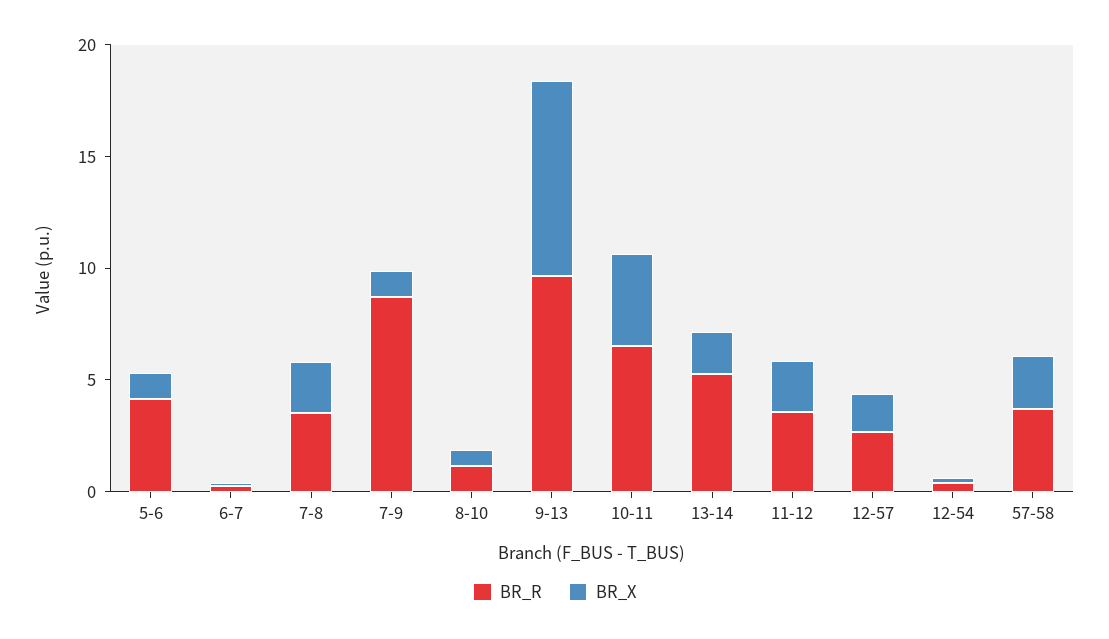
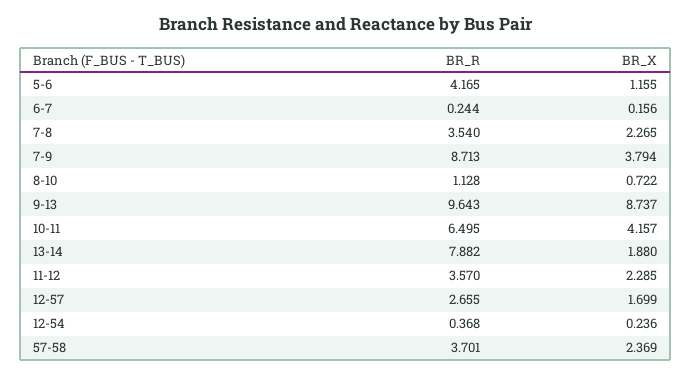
  {
    "BR_R": {
      "5-6": 4.165,
      "6-7": 0.244,
      "7-8": 3.54,
      "7-9": 8.713,
      "8-10": 1.128,
      "9-13": 9.643,
      "10-11": 6.495,
-     "13-14": 5,
+     "13-14": 7.882,
      "11-12": 3.57,
      "12-57": 2.655,
      "12-54": 0.368,
      "57-58": 3.701
    },
    "BR_X": {
      "5-6": 1.155,
      "6-7": 0.156,
      "7-8": 2.265,
-     "7-9": 1,
+     "7-9": 3.794,
      "8-10": 0.722,
      "9-13": 8.737,
      "10-11": 4.157,
      "13-14": 1.88,
      "11-12": 2.285,
      "12-57": 1.699,
      "12-54": 0.236,
      "57-58": 2.369
    }
  }

